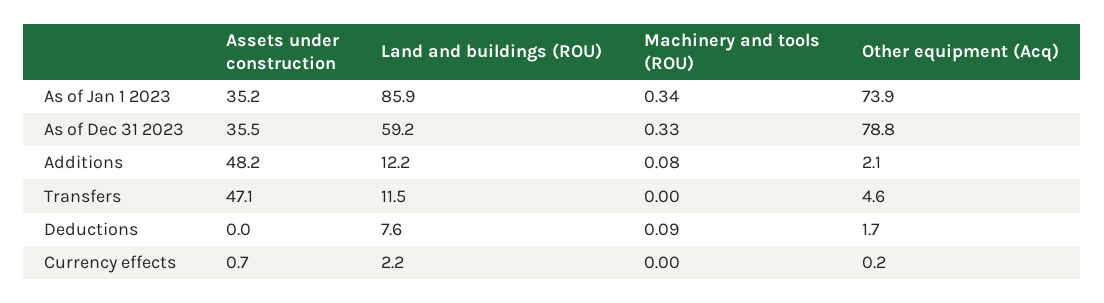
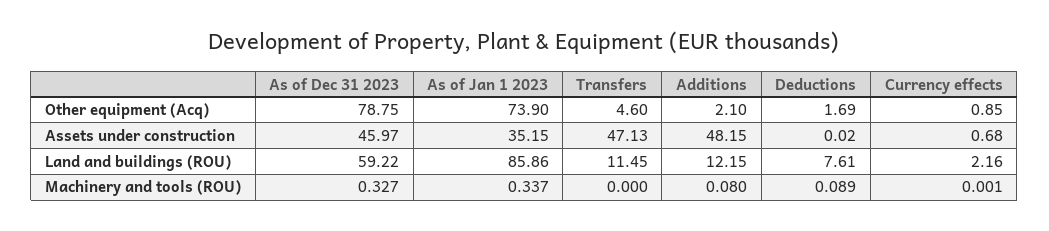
  {
    "Assets under construction": {
      "As of Jan 1 2023": 35.15,
-     "As of Dec 31 2023": 35.5,
+     "As of Dec 31 2023": 45.97,
      "Additions": 48.15,
      "Transfers": 47.13,
      "Deductions": 0.02,
      "Currency effects": 0.68
    },
    "Land and buildings (ROU)": {
      "As of Jan 1 2023": 85.86,
      "As of Dec 31 2023": 59.22,
      "Additions": 12.15,
      "Transfers": 11.45,
      "Deductions": 7.61,
      "Currency effects": 2.16
    },
    "Machinery and tools (ROU)": {
      "As of Jan 1 2023": 0.337,
      "As of Dec 31 2023": 0.327,
      "Additions": 0.08,
      "Transfers": 0,
      "Deductions": 0.089,
      "Currency effects": 0.001
    },
    "Other equipment (Acq)": {
      "As of Jan 1 2023": 73.9,
      "As of Dec 31 2023": 78.75,
      "Additions": 2.1,
      "Transfers": 4.6,
      "Deductions": 1.69,
-     "Currency effects": 0.2
+     "Currency effects": 0.85
    }
  }

